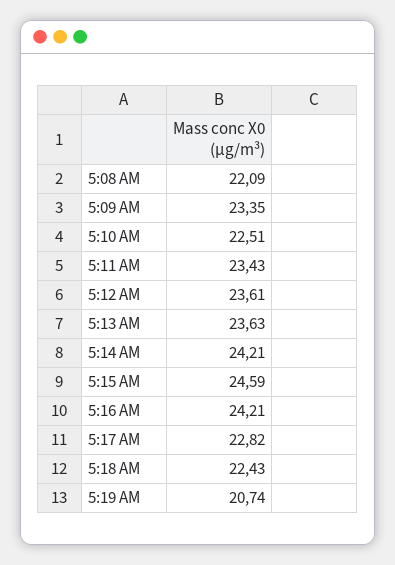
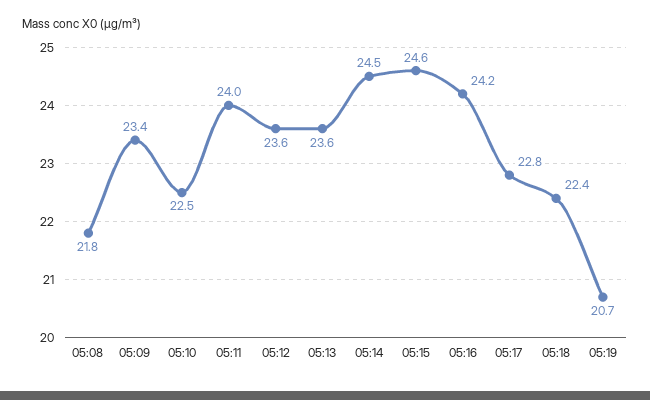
  {
-   "5:08 AM": 22.09,
+   "5:08 AM": 21.8,
    "5:09 AM": 23.35,
    "5:10 AM": 22.51,
-   "5:11 AM": 23.43,
+   "5:11 AM": 24,
    "5:12 AM": 23.61,
    "5:13 AM": 23.63,
-   "5:14 AM": 24.21,
+   "5:14 AM": 24.5,
    "5:15 AM": 24.59,
    "5:16 AM": 24.21,
    "5:17 AM": 22.82,
    "5:18 AM": 22.43,
    "5:19 AM": 20.74
  }

